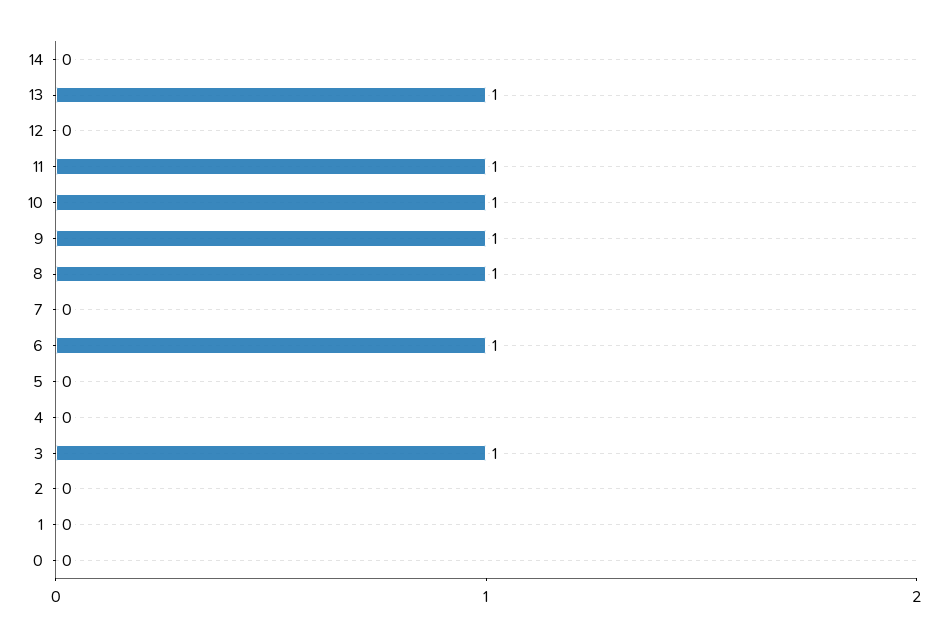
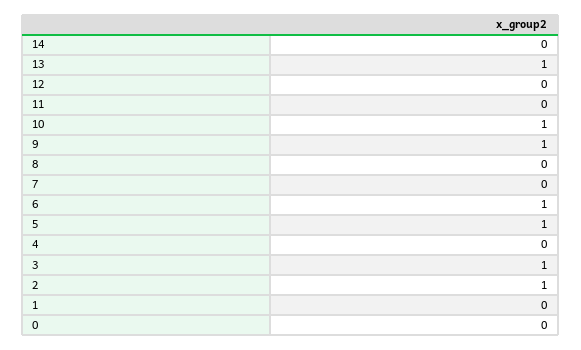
  {
    "14": 0,
    "13": 1,
    "12": 0,
-   "11": 1,
+   "11": 0,
    "10": 1,
    "9": 1,
-   "8": 1,
+   "8": 0,
    "7": 0,
    "6": 1,
-   "5": 0,
+   "5": 1,
    "4": 0,
    "3": 1,
-   "2": 0,
+   "2": 1,
    "1": 0,
    "0": 0
  }

